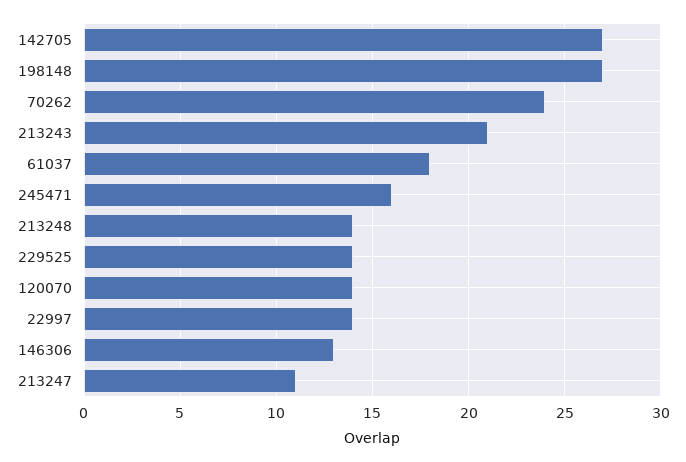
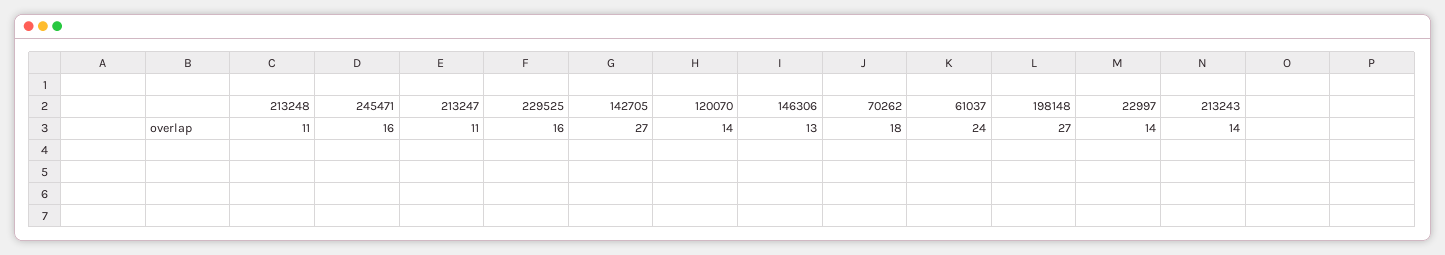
  {
    "142705": 27,
    "198148": 27,
-   "70262": 24,
+   "70262": 18,
-   "213243": 21,
+   "213243": 14,
-   "61037": 18,
+   "61037": 24,
    "245471": 16,
-   "213248": 14,
+   "213248": 11,
-   "229525": 14,
+   "229525": 16,
    "120070": 14,
    "22997": 14,
    "146306": 13,
    "213247": 11
  }

